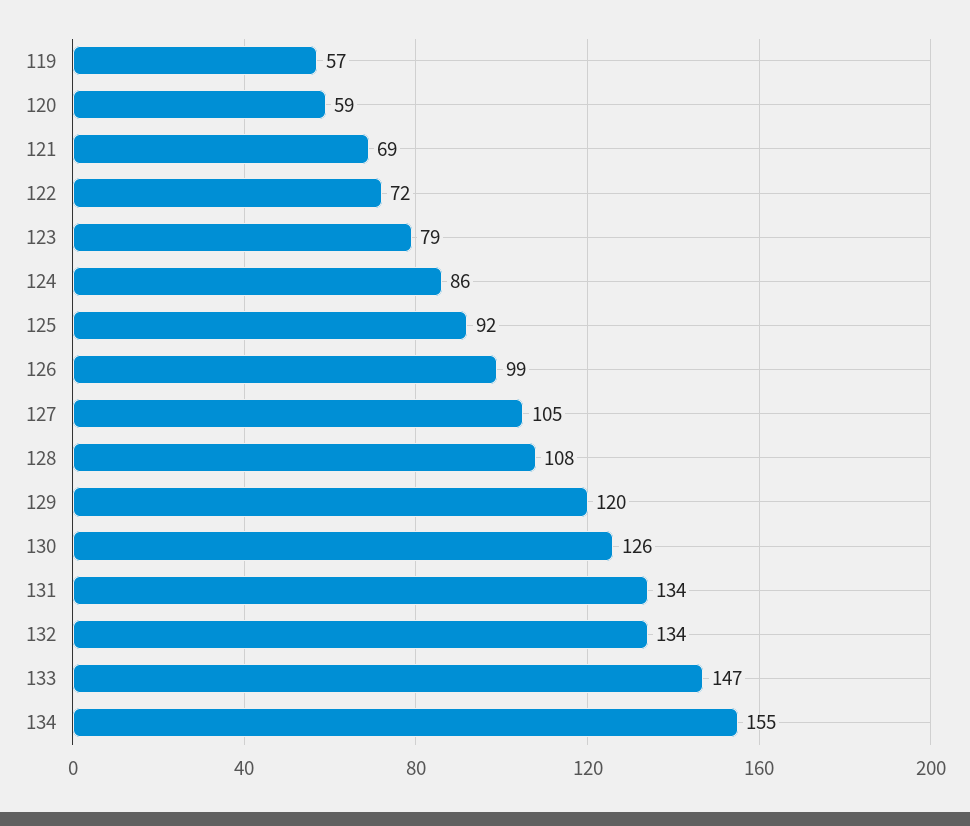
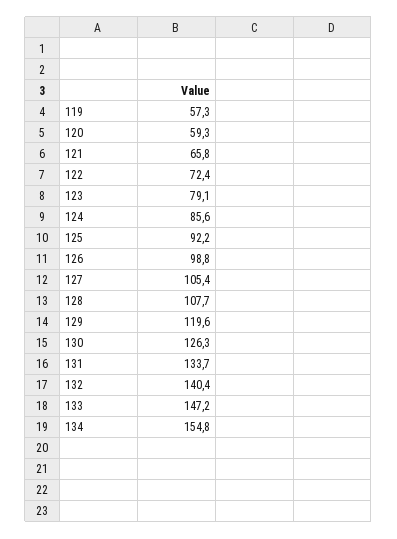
  {
    "119": 57.3,
    "120": 59.3,
-   "121": 69,
+   "121": 65.8,
    "122": 72.4,
    "123": 79.1,
    "124": 85.6,
    "125": 92.2,
    "126": 98.8,
    "127": 105.4,
    "128": 107.7,
    "129": 119.6,
    "130": 126.3,
    "131": 133.7,
-   "132": 134,
+   "132": 140.4,
    "133": 147.2,
    "134": 154.8
  }

